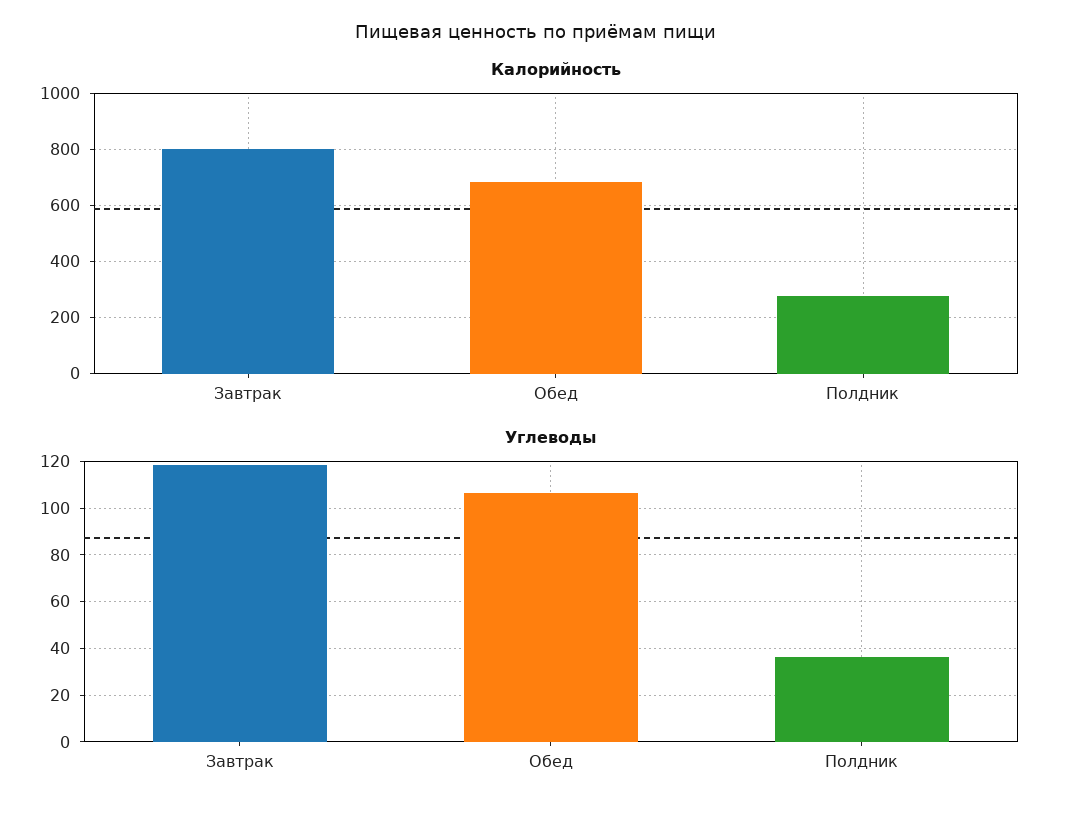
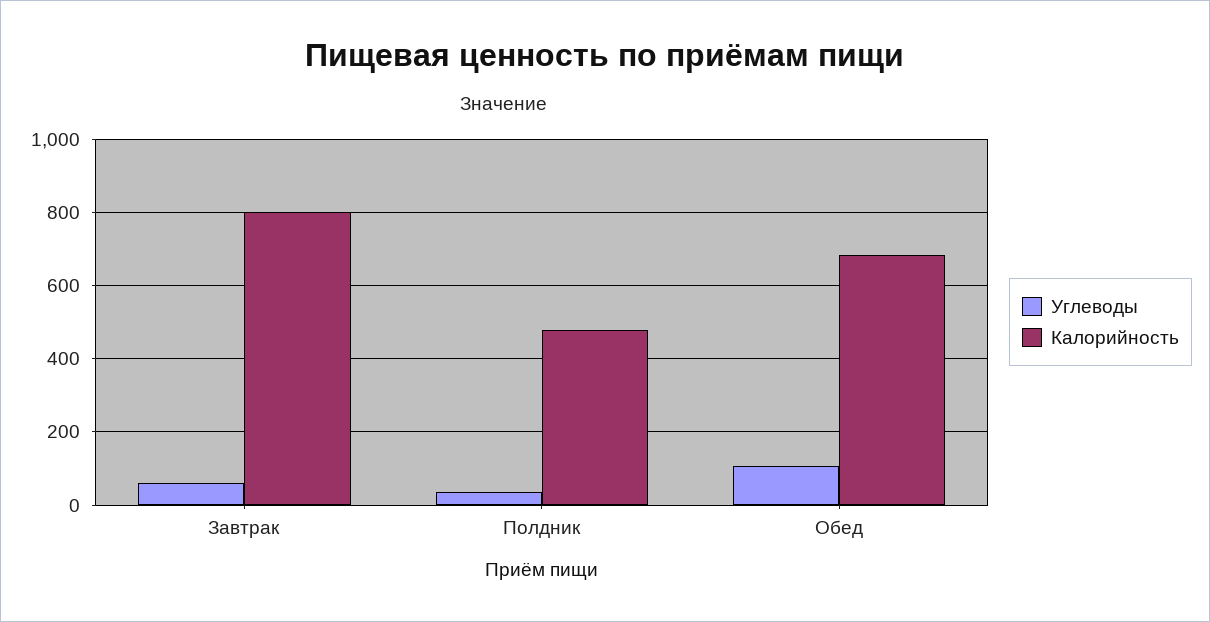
  {
    "Калорийность": {
      "Завтрак": 800,
      "Обед": 680,
-     "Полдник": 275
+     "Полдник": 480
    },
    "Углеводы": {
-     "Завтрак": 120,
+     "Завтрак": 60,
      "Обед": 105,
      "Полдник": 35
    }
  }

